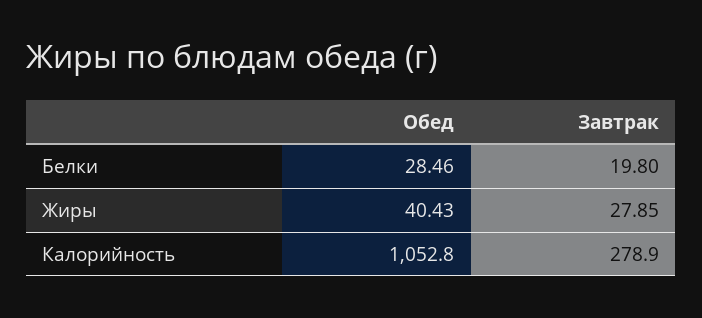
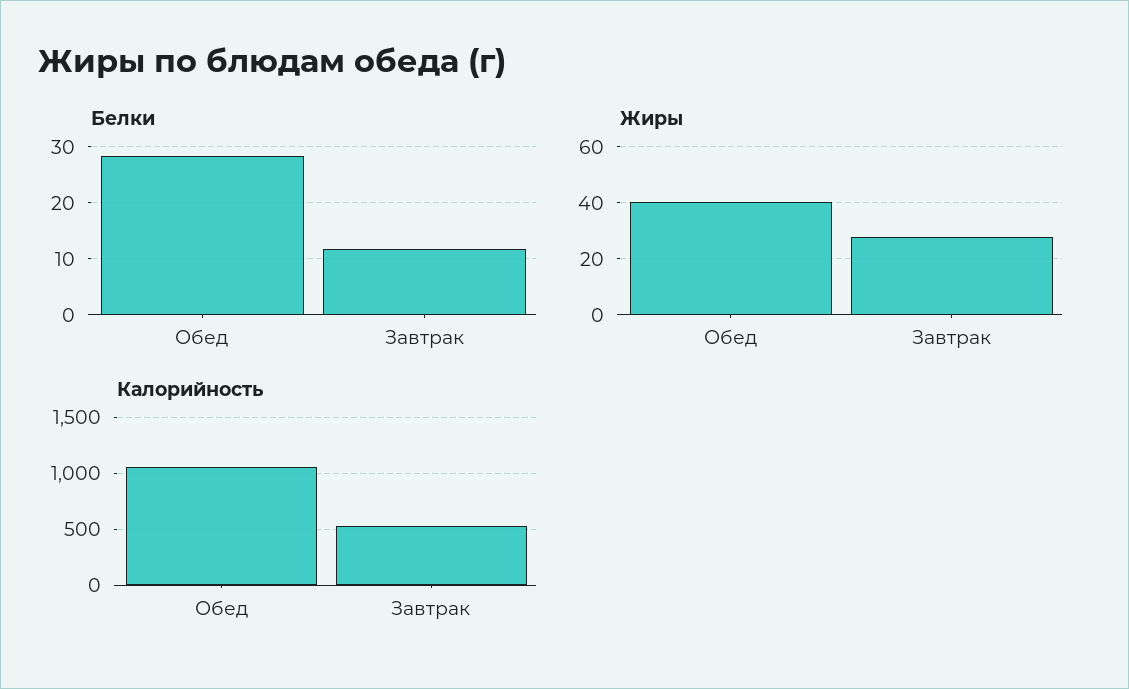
  {
    "Белки": {
      "Обед": 28.46,
-     "Завтрак": 19.8
+     "Завтрак": 12
    },
    "Жиры": {
      "Обед": 40.43,
      "Завтрак": 27.85
    },
    "Калорийность": {
      "Обед": 1052.8,
-     "Завтрак": 278.9
+     "Завтрак": 500
    }
  }

